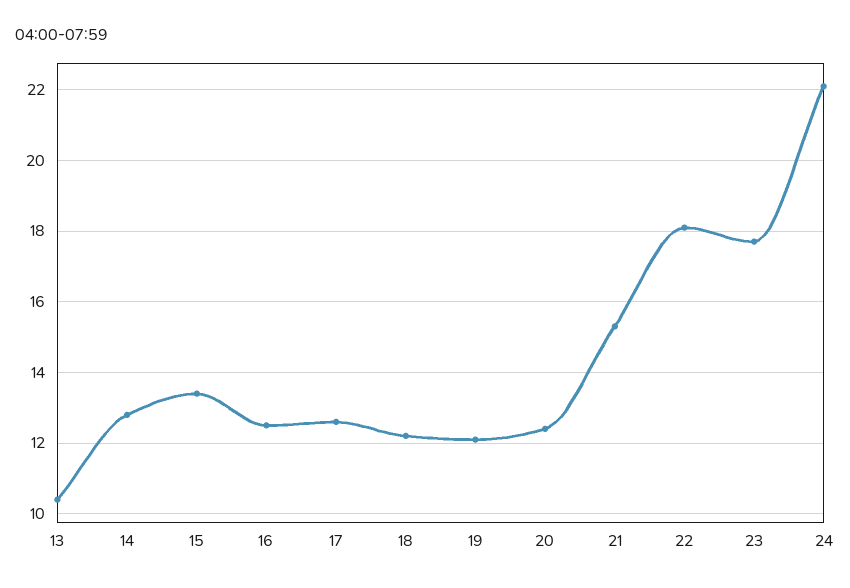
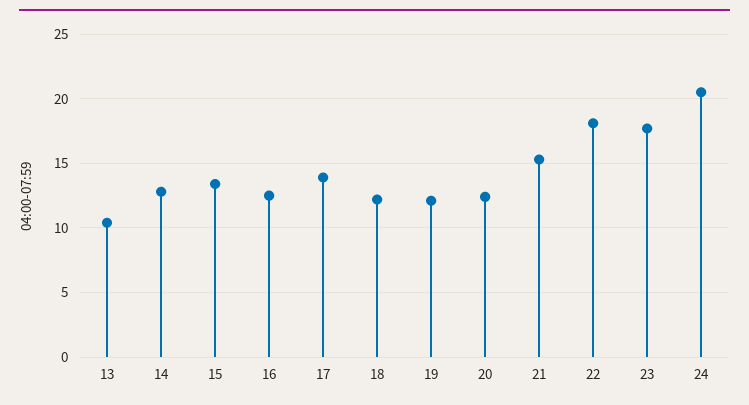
  {
    "13": 10.5,
    "14": 13,
    "15": 13.5,
    "16": 12.5,
-   "17": 12.5,
+   "17": 14,
    "18": 12,
    "19": 12,
    "20": 12.5,
    "21": 15.5,
    "22": 18,
    "23": 17.5,
-   "24": 22
+   "24": 20.5
  }

